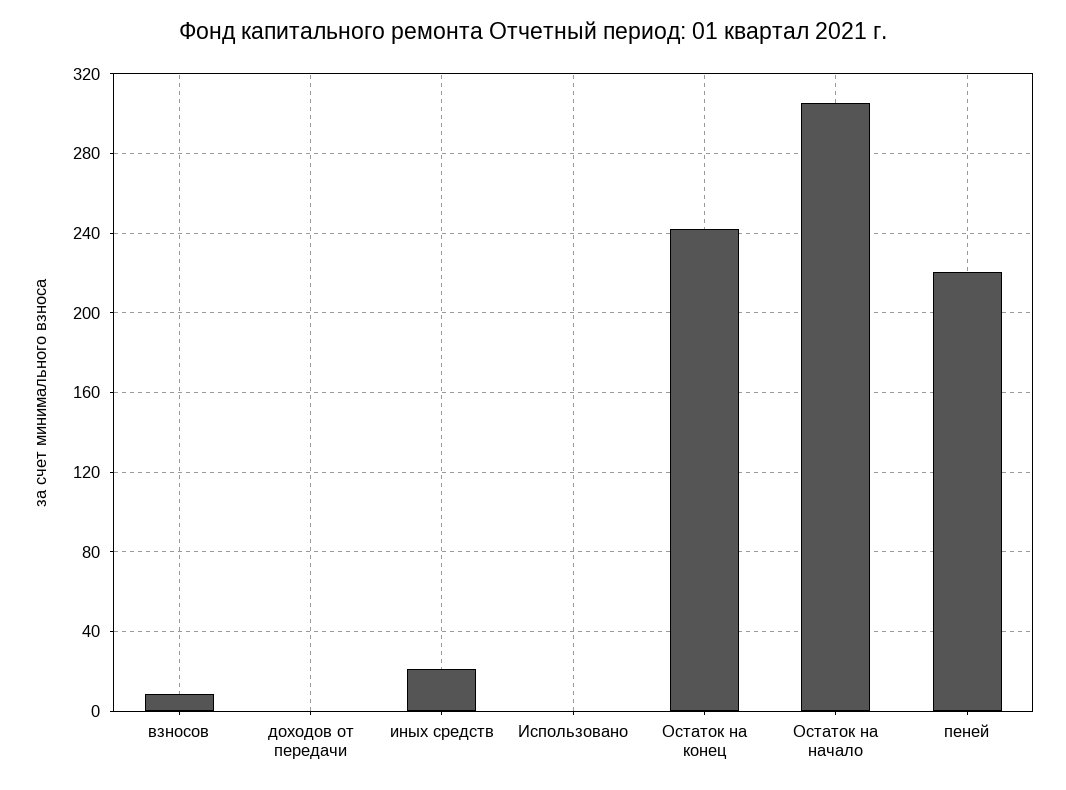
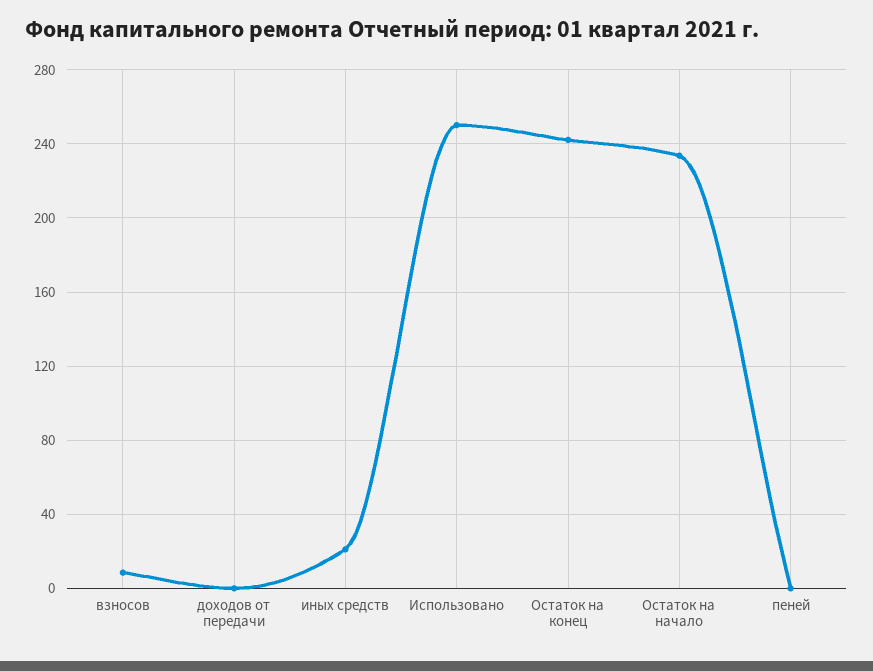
  {
    "взносов": 10,
    "доходов от передачи": 0,
    "иных средств": 20,
-   "Использовано": 0,
+   "Использовано": 250,
    "Остаток на конец": 240,
-   "Остаток на начало": 305,
+   "Остаток на начало": 235,
-   "пеней": 220
+   "пеней": 0
  }

